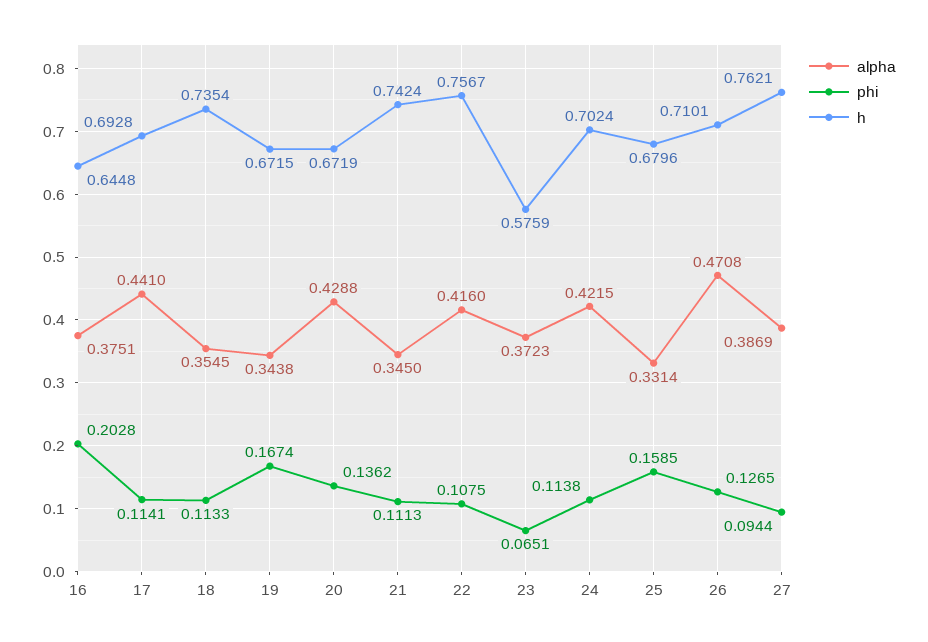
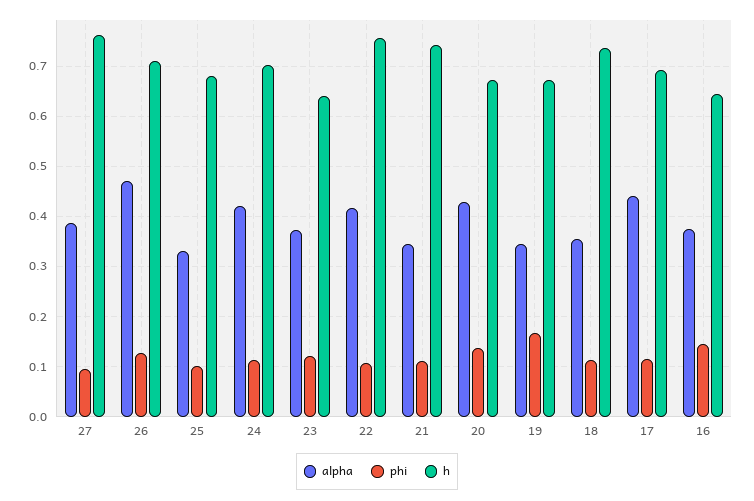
  {
    "alpha": {
      "16": 0.3751,
      "17": 0.441,
      "18": 0.3545,
      "19": 0.3438,
      "20": 0.4288,
      "21": 0.345,
      "22": 0.416,
      "23": 0.3723,
      "24": 0.4215,
      "25": 0.3314,
      "26": 0.4708,
      "27": 0.3869
    },
    "phi": {
-     "16": 0.2028,
+     "16": 0.14,
      "17": 0.1141,
      "18": 0.1133,
      "19": 0.1674,
      "20": 0.1362,
      "21": 0.1113,
      "22": 0.1075,
-     "23": 0.0651,
+     "23": 0.12,
      "24": 0.1138,
-     "25": 0.1585,
+     "25": 0.1,
      "26": 0.1265,
      "27": 0.0944
    },
    "h": {
      "16": 0.6448,
      "17": 0.6928,
      "18": 0.7354,
      "19": 0.6715,
      "20": 0.6719,
      "21": 0.7424,
      "22": 0.7567,
-     "23": 0.5759,
+     "23": 0.64,
      "24": 0.7024,
      "25": 0.6796,
      "26": 0.7101,
      "27": 0.7621
    }
  }

